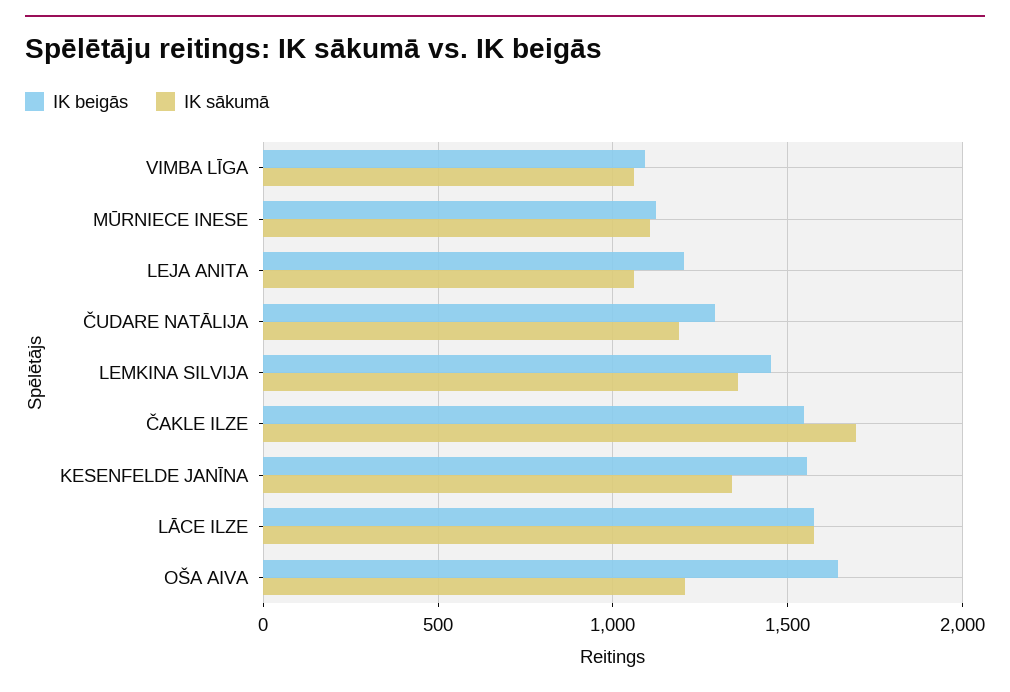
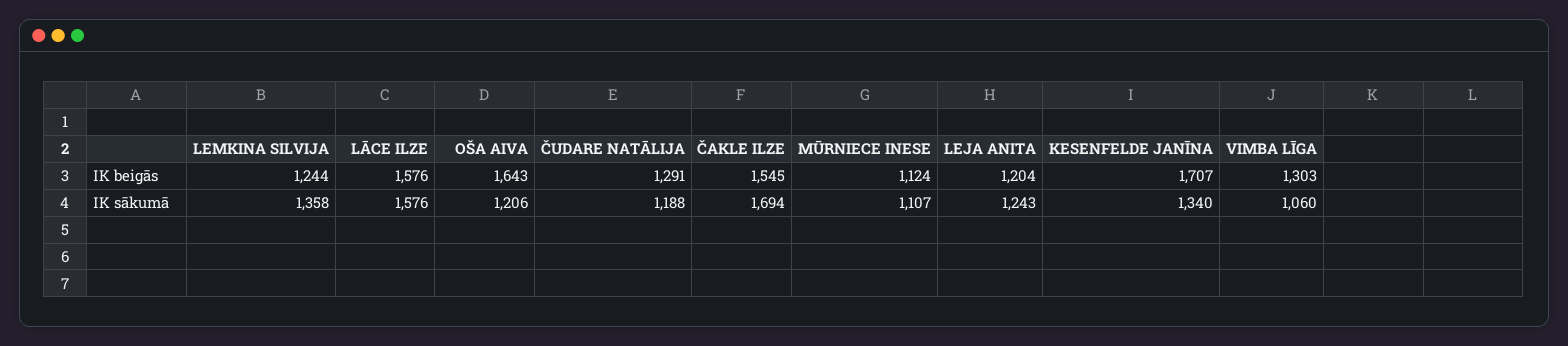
  {
    "IK beigās": {
-     "VIMBA LĪGA": 1100,
+     "VIMBA LĪGA": 1303,
      "MŪRNIECE INESE": 1124,
      "LEJA ANITA": 1204,
      "ČUDARE NATĀLIJA": 1291,
-     "LEMKINA SILVIJA": 1450,
+     "LEMKINA SILVIJA": 1244,
      "ČAKLE ILZE": 1545,
-     "KESENFELDE JANĪNA": 1550,
+     "KESENFELDE JANĪNA": 1707,
      "LĀCE ILZE": 1576,
      "OŠA AIVA": 1643
    },
    "IK sākumā": {
      "VIMBA LĪGA": 1060,
      "MŪRNIECE INESE": 1107,
-     "LEJA ANITA": 1050,
+     "LEJA ANITA": 1243,
      "ČUDARE NATĀLIJA": 1188,
      "LEMKINA SILVIJA": 1358,
      "ČAKLE ILZE": 1694,
      "KESENFELDE JANĪNA": 1340,
      "LĀCE ILZE": 1576,
      "OŠA AIVA": 1206
    }
  }

